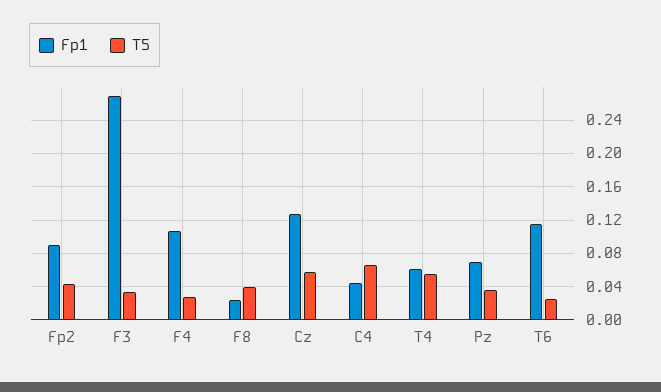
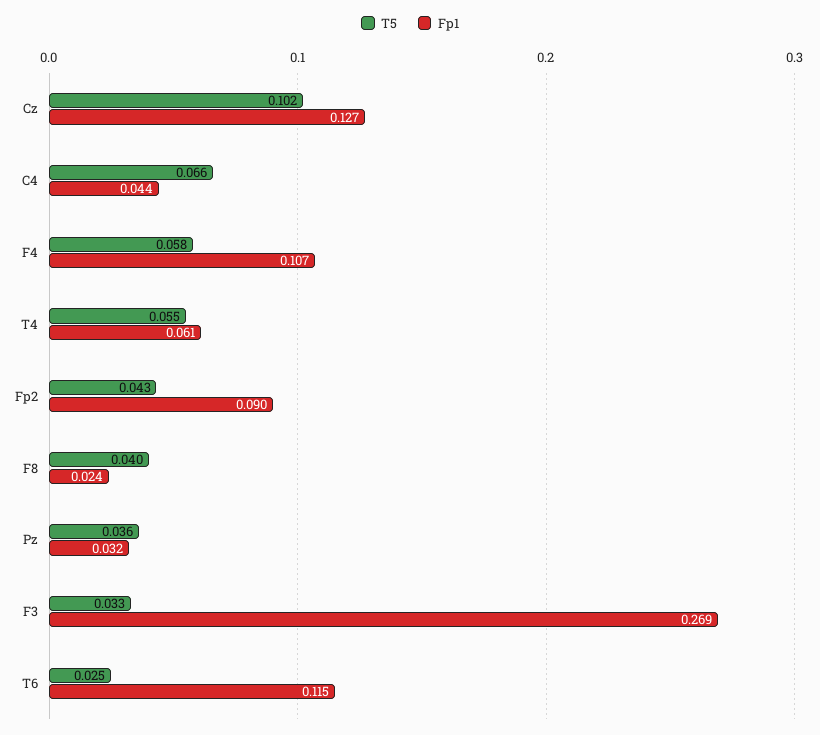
  {
    "Fp1": {
      "Fp2": 0.09,
      "F3": 0.269,
      "F4": 0.107,
      "F8": 0.024,
      "Cz": 0.127,
      "C4": 0.044,
      "T4": 0.061,
-     "Pz": 0.07,
+     "Pz": 0.032,
      "T6": 0.115
    },
    "T5": {
      "Fp2": 0.043,
      "F3": 0.033,
-     "F4": 0.03,
+     "F4": 0.058,
      "F8": 0.04,
-     "Cz": 0.06,
+     "Cz": 0.102,
      "C4": 0.066,
      "T4": 0.055,
      "Pz": 0.036,
      "T6": 0.025
    }
  }

